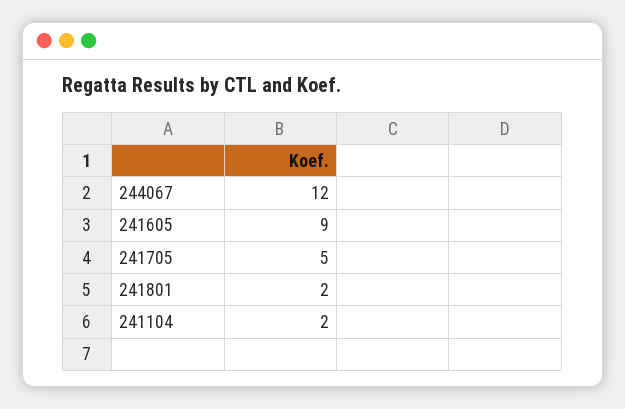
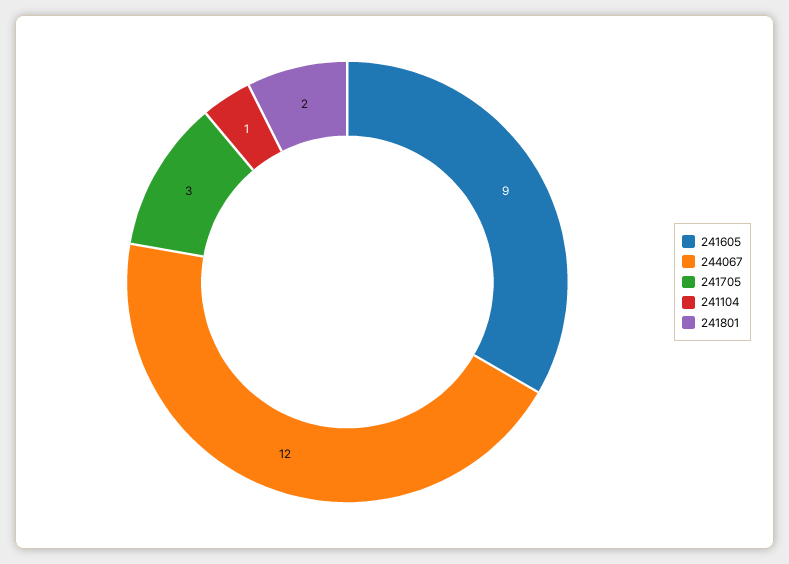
  {
    "244067": 12,
    "241605": 9,
-   "241705": 5,
+   "241705": 3,
    "241801": 2,
-   "241104": 2
+   "241104": 1
  }

